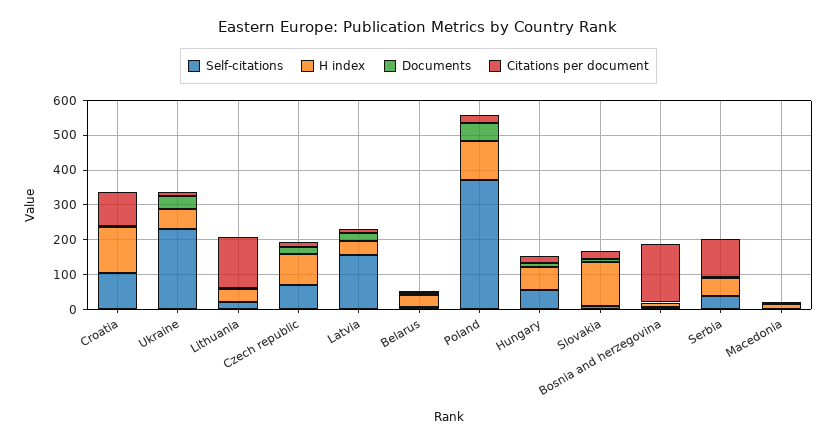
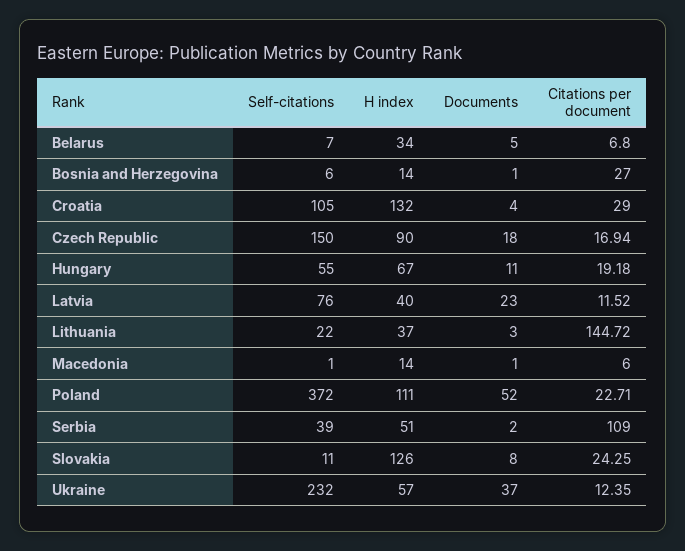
  {
    "Self-citations": {
      "Croatia": 105,
      "Ukraine": 232,
      "Lithuania": 22,
-     "Czech republic": 75,
+     "Czech republic": 150,
-     "Latvia": 150,
+     "Latvia": 76,
      "Belarus": 7,
      "Poland": 372,
      "Hungary": 55,
      "Slovakia": 11,
      "Bosnia and herzegovina": 6,
      "Serbia": 39,
      "Macedonia": 1
    },
    "H index": {
      "Croatia": 132,
      "Ukraine": 57,
      "Lithuania": 37,
      "Czech republic": 90,
      "Latvia": 40,
      "Belarus": 34,
      "Poland": 111,
      "Hungary": 67,
      "Slovakia": 126,
      "Bosnia and herzegovina": 14,
      "Serbia": 51,
      "Macedonia": 14
    },
    "Documents": {
      "Croatia": 4,
      "Ukraine": 37,
      "Lithuania": 3,
      "Czech republic": 18,
      "Latvia": 23,
      "Belarus": 5,
      "Poland": 52,
      "Hungary": 11,
      "Slovakia": 8,
      "Bosnia and herzegovina": 1,
      "Serbia": 2,
      "Macedonia": 1
    },
    "Citations per document": {
-     "Croatia": 100,
+     "Croatia": 29,
      "Ukraine": 12.35,
      "Lithuania": 144.72,
      "Czech republic": 16.94,
      "Latvia": 11.52,
      "Belarus": 6.8,
      "Poland": 22.71,
      "Hungary": 19.18,
      "Slovakia": 24.25,
-     "Bosnia and herzegovina": 175,
+     "Bosnia and herzegovina": 27,
      "Serbia": 109,
      "Macedonia": 6
    }
  }

